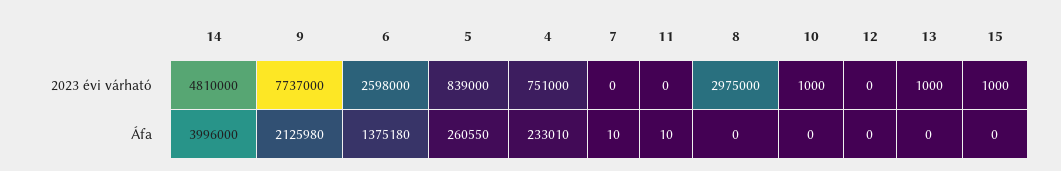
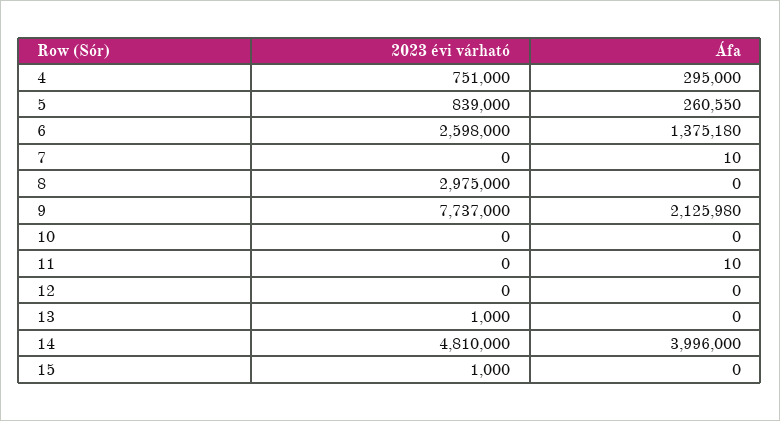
  {
    "14": {
      "2023 évi várható": 4810000,
      "Áfa": 3996000
    },
    "9": {
      "2023 évi várható": 7737000,
      "Áfa": 2125980
    },
    "6": {
      "2023 évi várható": 2598000,
      "Áfa": 1375180
    },
    "5": {
      "2023 évi várható": 839000,
      "Áfa": 260550
    },
    "4": {
      "2023 évi várható": 751000,
-     "Áfa": 233010
+     "Áfa": 295000
    },
    "7": {
      "2023 évi várható": 0,
      "Áfa": 10
    },
    "11": {
      "2023 évi várható": 0,
      "Áfa": 10
    },
    "8": {
      "2023 évi várható": 2975000,
      "Áfa": 0
    },
    "10": {
-     "2023 évi várható": 1000,
+     "2023 évi várható": 0,
      "Áfa": 0
    },
    "12": {
      "2023 évi várható": 0,
      "Áfa": 0
    },
    "13": {
      "2023 évi várható": 1000,
      "Áfa": 0
    },
    "15": {
      "2023 évi várható": 1000,
      "Áfa": 0
    }
  }

